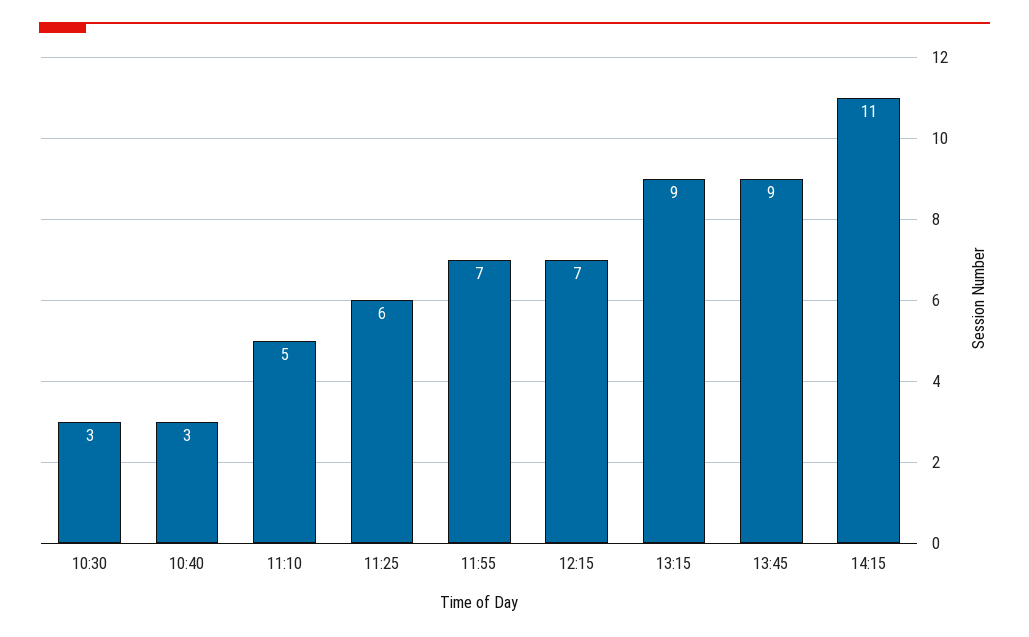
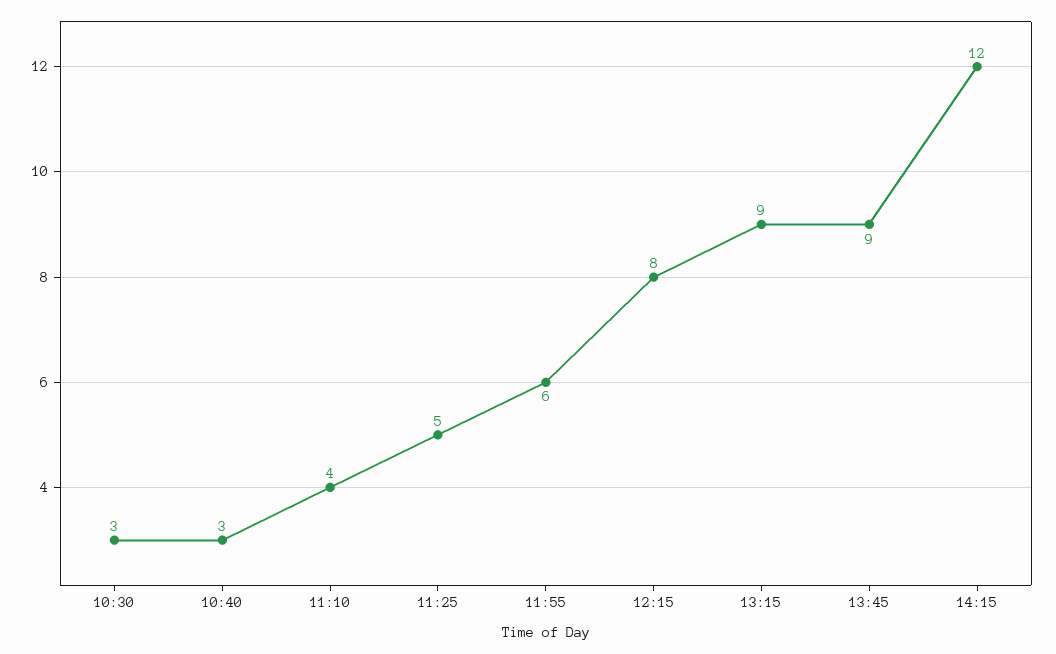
  {
    "10:30": 3,
    "10:40": 3,
-   "11:10": 5,
+   "11:10": 4,
-   "11:25": 6,
+   "11:25": 5,
-   "11:55": 7,
+   "11:55": 6,
-   "12:15": 7,
+   "12:15": 8,
    "13:15": 9,
    "13:45": 9,
-   "14:15": 11
+   "14:15": 12
  }

